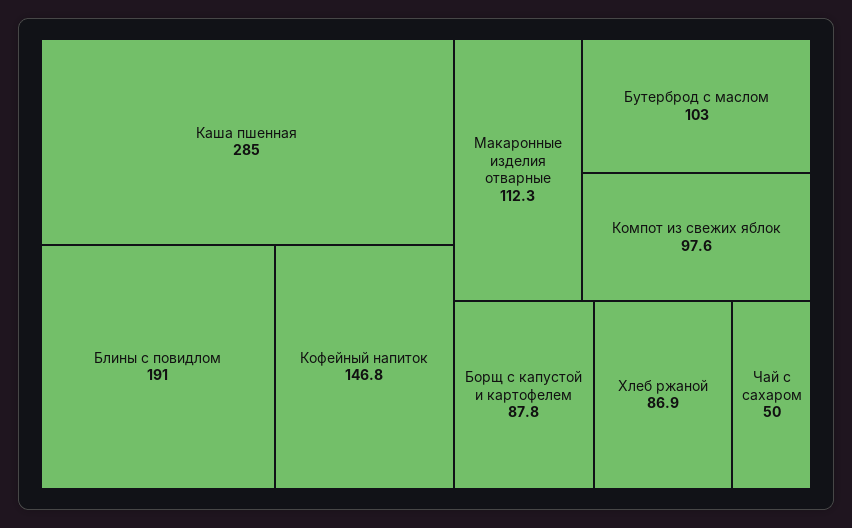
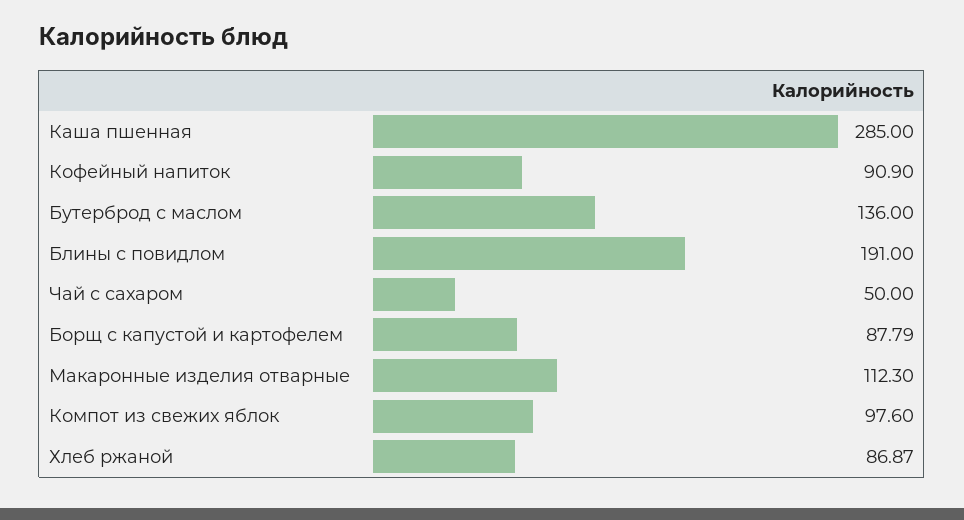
  {
    "Каша пшенная": 285,
    "Блины с повидлом": 191,
-   "Кофейный напиток": 146.8,
+   "Кофейный напиток": 90.9,
    "Макаронные изделия отварные": 112.3,
-   "Бутерброд с маслом": 103,
+   "Бутерброд с маслом": 136,
    "Компот из свежих яблок": 97.6,
    "Борщ с капустой и картофелем": 87.79,
    "Хлеб ржаной": 86.87,
    "Чай с сахаром": 50
  }

